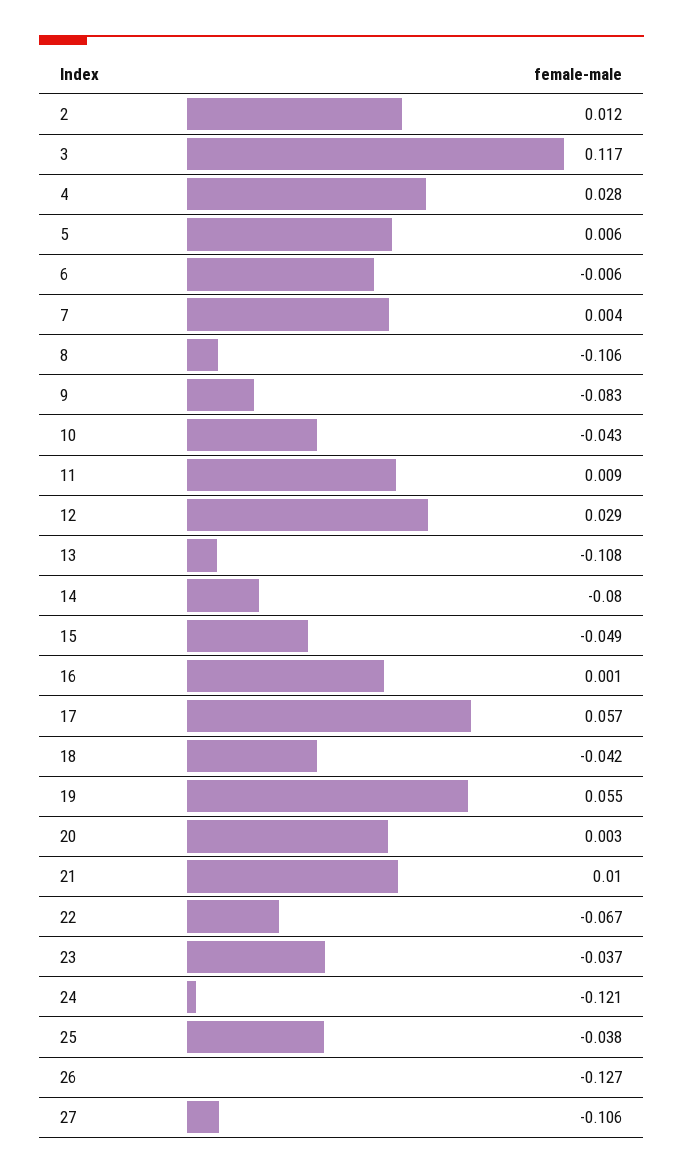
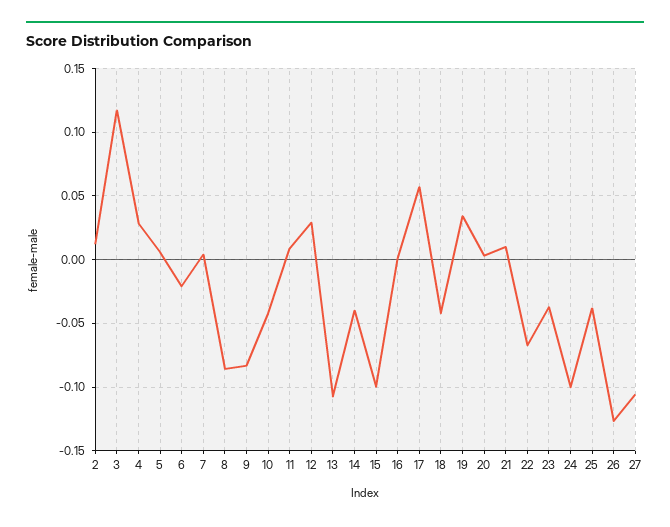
  {
    "2": 0.012,
    "3": 0.117,
    "4": 0.028,
    "5": 0.006,
-   "6": -0.006,
+   "6": -0.02,
    "7": 0.004,
-   "8": -0.106,
+   "8": -0.085,
    "9": -0.083,
    "10": -0.043,
    "11": 0.009,
    "12": 0.029,
    "13": -0.108,
-   "14": -0.08,
+   "14": -0.04,
-   "15": -0.049,
+   "15": -0.1,
    "16": 0.001,
    "17": 0.057,
    "18": -0.042,
-   "19": 0.055,
+   "19": 0.035,
    "20": 0.003,
    "21": 0.01,
    "22": -0.067,
    "23": -0.037,
-   "24": -0.121,
+   "24": -0.1,
    "25": -0.038,
    "26": -0.127,
    "27": -0.106
  }

